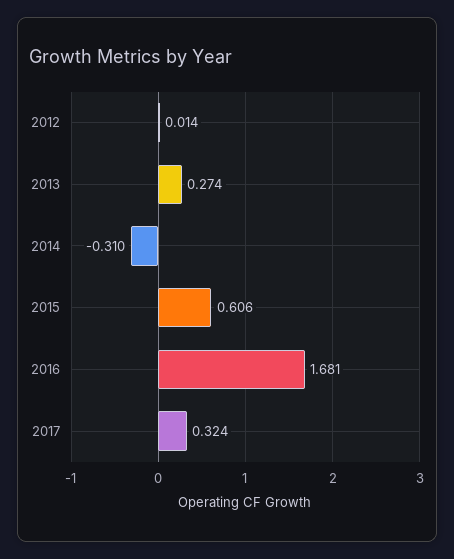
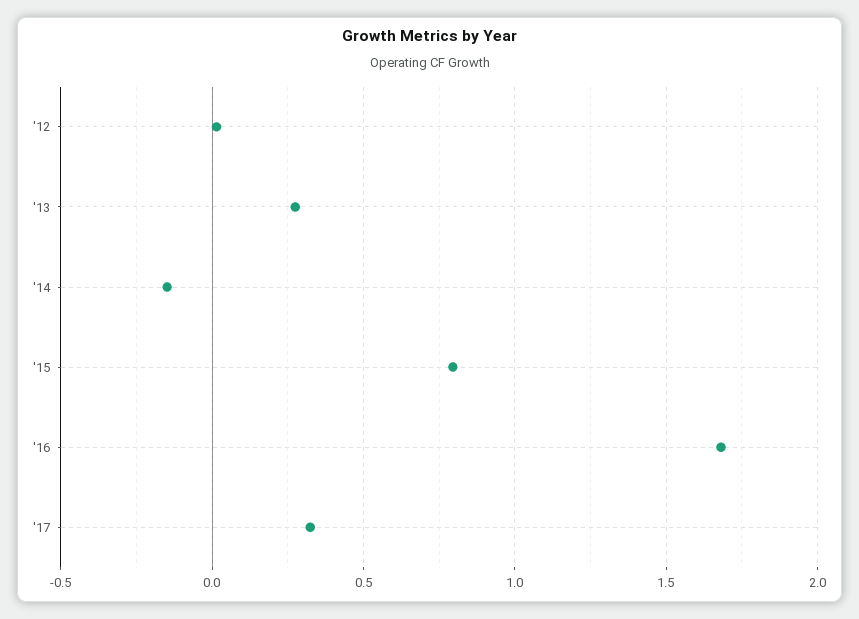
  {
    "2012": 0.014,
    "2013": 0.274,
-   "2014": -0.31,
+   "2014": -0.15,
-   "2015": 0.606,
+   "2015": 0.8,
    "2016": 1.681,
    "2017": 0.324
  }

